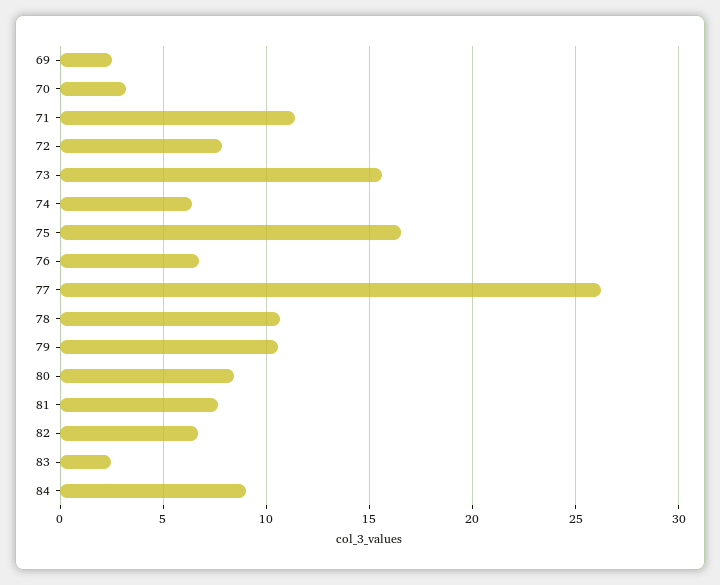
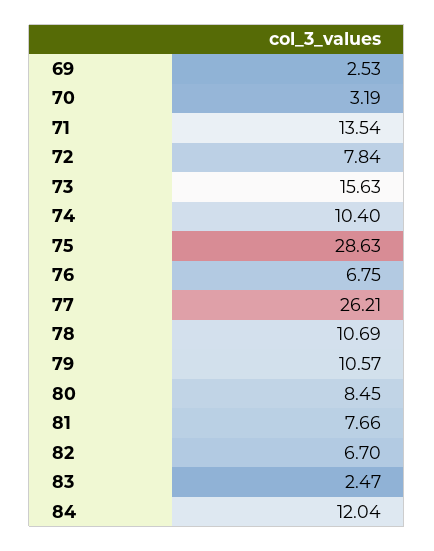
  {
    "69": 2.53,
    "70": 3.19,
-   "71": 11.5,
+   "71": 13.54,
    "72": 7.84,
    "73": 15.63,
-   "74": 6.5,
+   "74": 10.4,
-   "75": 16.5,
+   "75": 28.63,
    "76": 6.75,
    "77": 26.21,
    "78": 10.69,
    "79": 10.57,
    "80": 8.45,
    "81": 7.66,
    "82": 6.7,
    "83": 2.47,
-   "84": 9
+   "84": 12.04
  }

